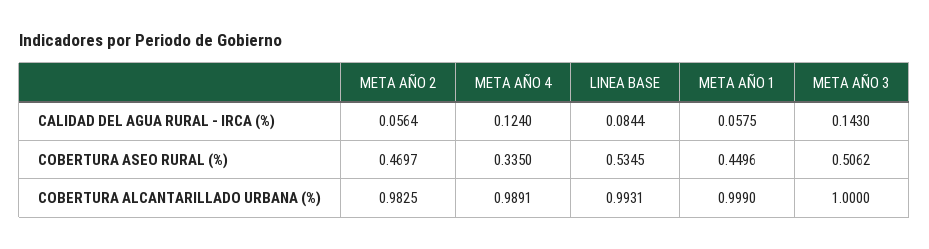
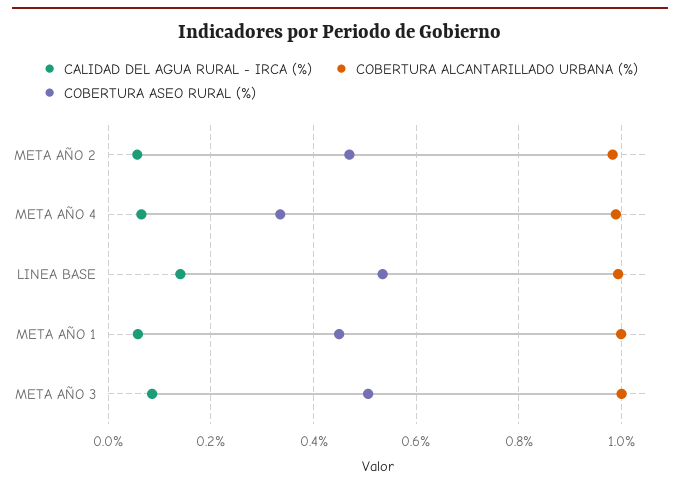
  {
    "CALIDAD DEL AGUA RURAL - IRCA (%)": {
      "META AÑO 2": 0.0564,
-     "META AÑO 4": 0.124,
+     "META AÑO 4": 0.06,
-     "LINEA BASE": 0.0844,
+     "LINEA BASE": 0.14,
      "META AÑO 1": 0.0575,
-     "META AÑO 3": 0.143
+     "META AÑO 3": 0.08
    },
    "COBERTURA ASEO RURAL (%)": {
      "META AÑO 2": 0.4697,
      "META AÑO 4": 0.335,
      "LINEA BASE": 0.5345,
      "META AÑO 1": 0.4496,
      "META AÑO 3": 0.5062
    },
    "COBERTURA ALCANTARILLADO URBANA (%)": {
      "META AÑO 2": 0.9825,
      "META AÑO 4": 0.9891,
      "LINEA BASE": 0.9931,
      "META AÑO 1": 0.999,
      "META AÑO 3": 1
    }
  }

